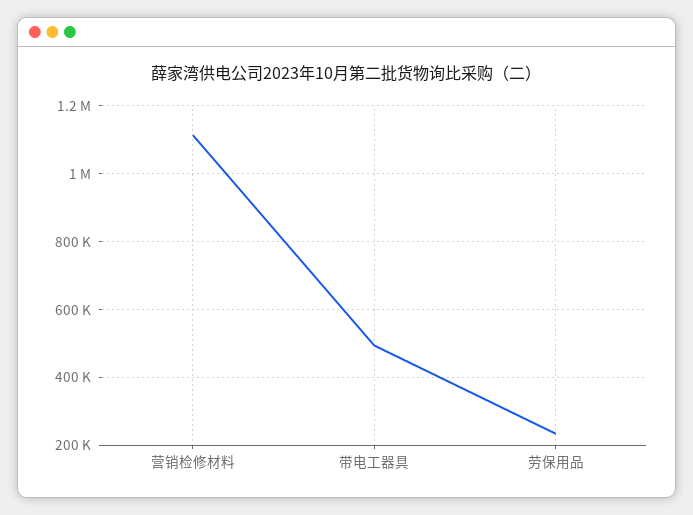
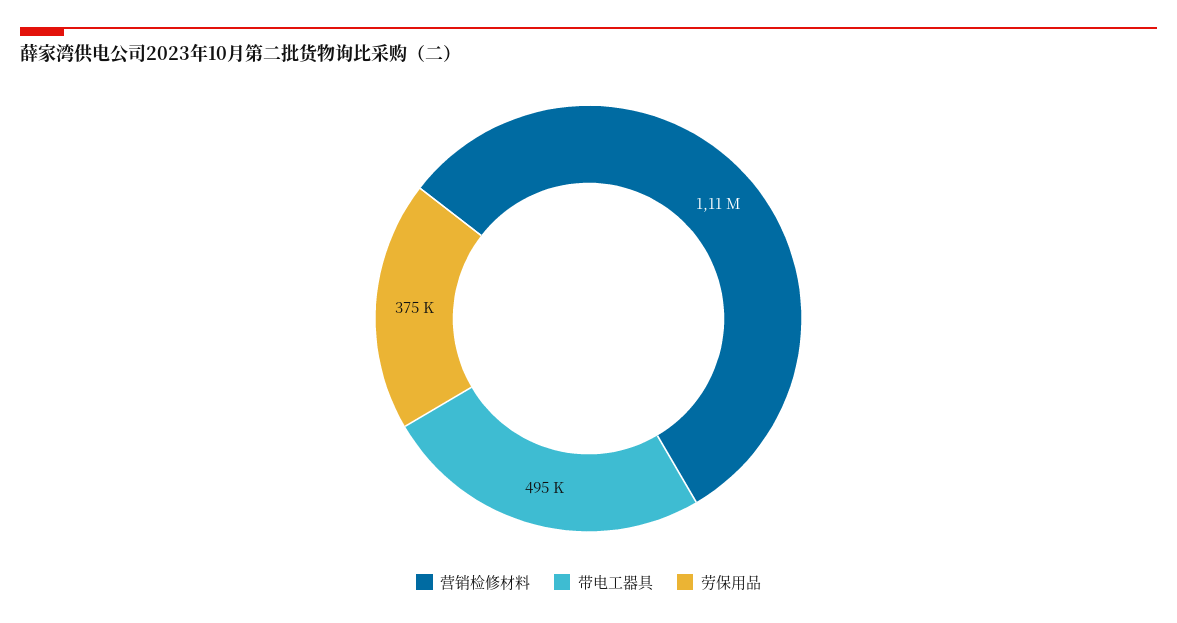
  {
    "营销检修材料": 1110000,
    "带电工器具": 495000,
-   "劳保用品": 240000
+   "劳保用品": 375000
  }

